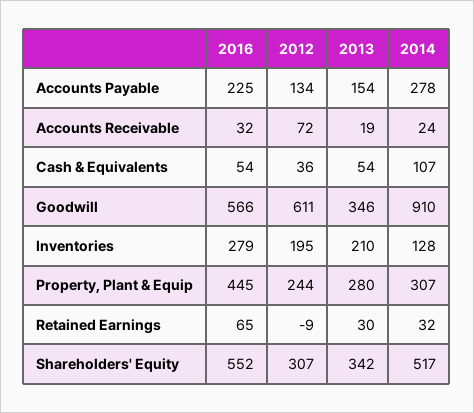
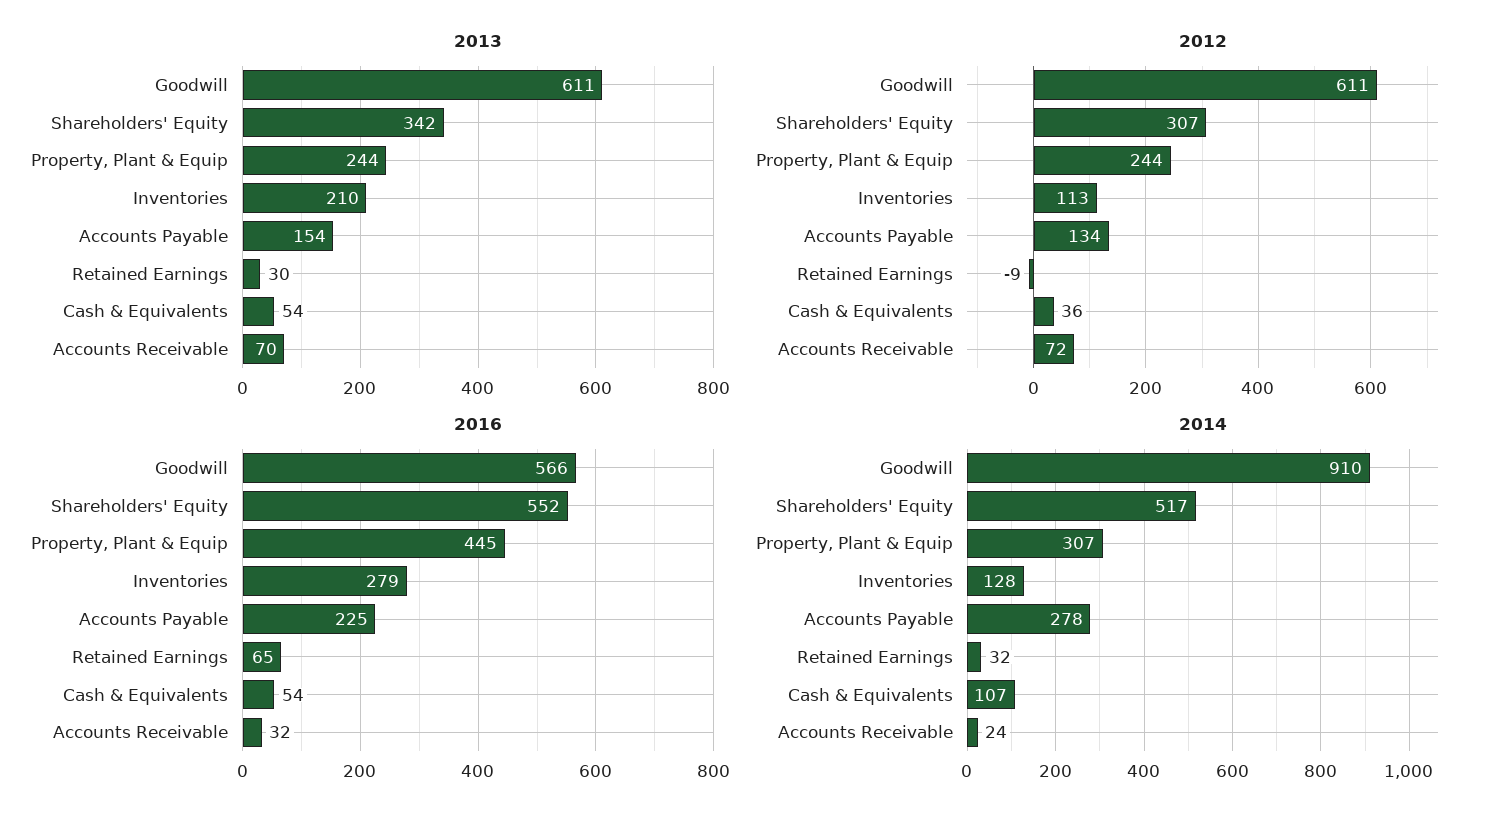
  {
    "2016": {
      "Accounts Payable": 225,
      "Accounts Receivable": 32,
      "Cash & Equivalents": 54,
      "Goodwill": 566,
      "Inventories": 279,
      "Property, Plant & Equip": 445,
      "Retained Earnings": 65,
      "Shareholders' Equity": 552
    },
    "2012": {
      "Accounts Payable": 134,
      "Accounts Receivable": 72,
      "Cash & Equivalents": 36,
      "Goodwill": 611,
-     "Inventories": 195,
+     "Inventories": 113,
      "Property, Plant & Equip": 244,
      "Retained Earnings": -9,
      "Shareholders' Equity": 307
    },
    "2013": {
      "Accounts Payable": 154,
-     "Accounts Receivable": 19,
+     "Accounts Receivable": 70,
      "Cash & Equivalents": 54,
-     "Goodwill": 346,
+     "Goodwill": 611,
      "Inventories": 210,
-     "Property, Plant & Equip": 280,
+     "Property, Plant & Equip": 244,
      "Retained Earnings": 30,
      "Shareholders' Equity": 342
    },
    "2014": {
      "Accounts Payable": 278,
      "Accounts Receivable": 24,
      "Cash & Equivalents": 107,
      "Goodwill": 910,
      "Inventories": 128,
      "Property, Plant & Equip": 307,
      "Retained Earnings": 32,
      "Shareholders' Equity": 517
    }
  }

